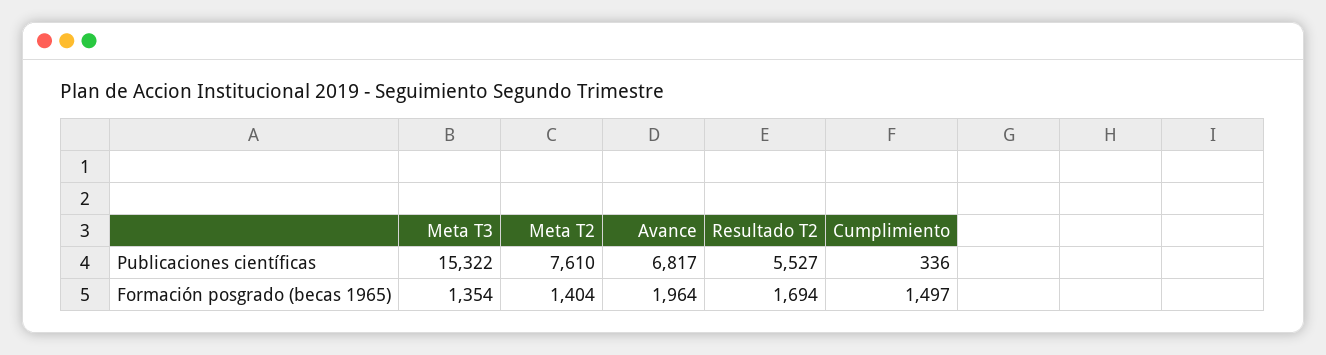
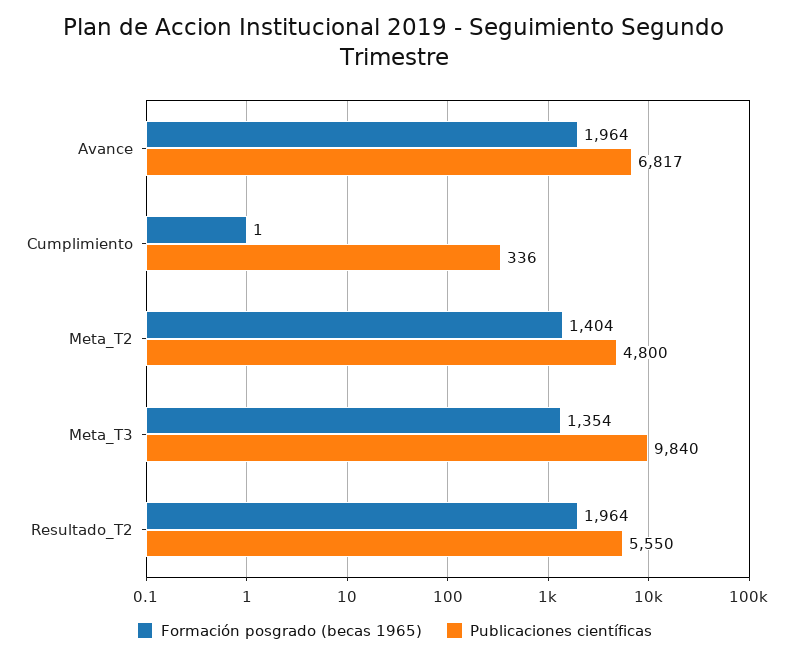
  {
    "Publicaciones científicas": {
-     "Meta T3": 15322,
+     "Meta T3": 9840,
-     "Meta T2": 7610,
+     "Meta T2": 4800,
      "Avance": 6817,
-     "Resultado T2": 5527,
+     "Resultado T2": 5550,
      "Cumplimiento": 336
    },
    "Formación posgrado (becas 1965)": {
      "Meta T3": 1354,
      "Meta T2": 1404,
      "Avance": 1964,
-     "Resultado T2": 1694,
+     "Resultado T2": 1964,
-     "Cumplimiento": 1497
+     "Cumplimiento": 1
    }
  }

